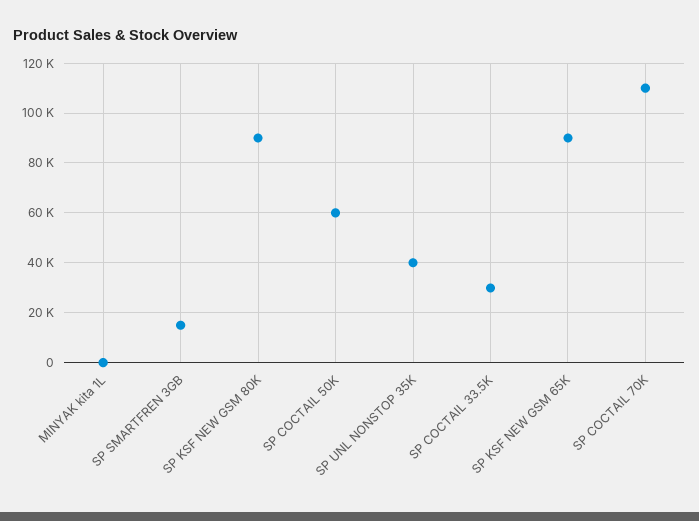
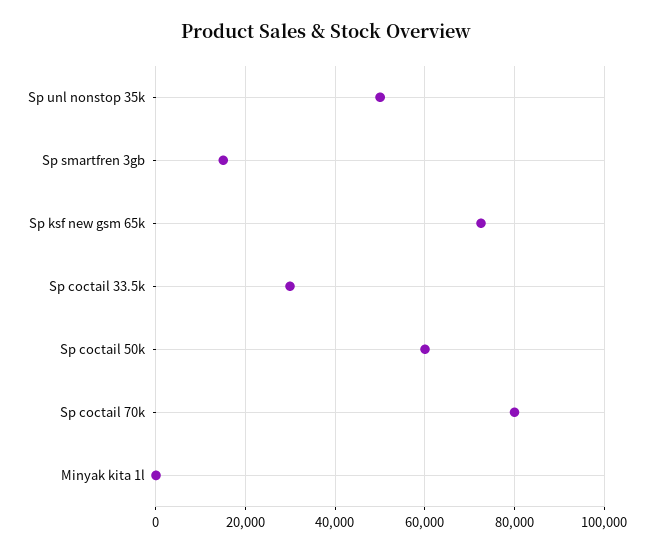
  {
    "MINYAK kita 1L": 0,
    "SP SMARTFREN 3GB": 16000,
-   "SP KSF NEW GSM 80K": 90000,
    "SP COCTAIL 50K": 60000,
-   "SP UNL NONSTOP 35K": 40000,
+   "SP UNL NONSTOP 35K": 50000,
    "SP COCTAIL 33.5K": 30000,
-   "SP KSF NEW GSM 65K": 90000,
+   "SP KSF NEW GSM 65K": 72000,
-   "SP COCTAIL 70K": 110000
+   "SP COCTAIL 70K": 80000
  }

